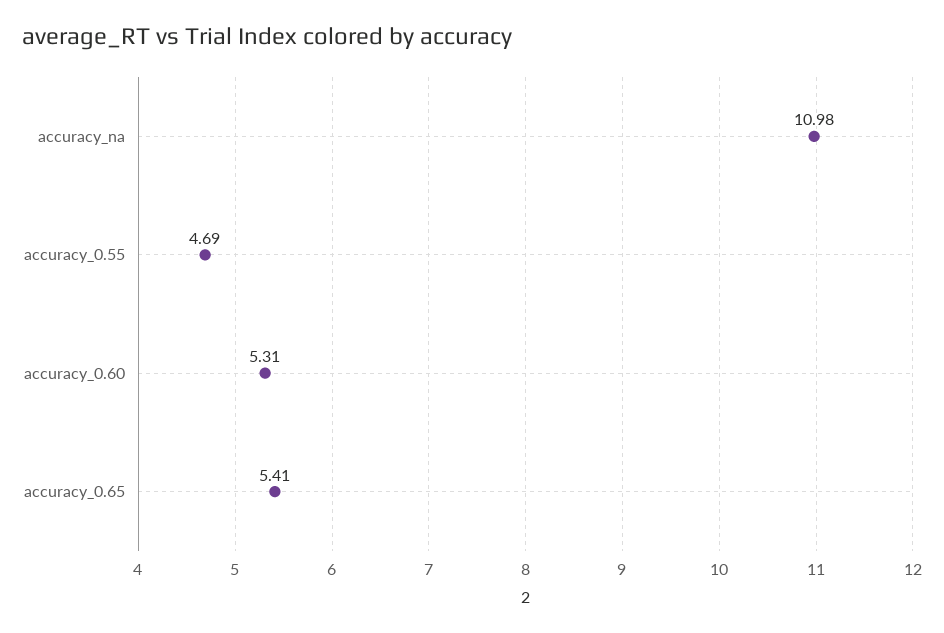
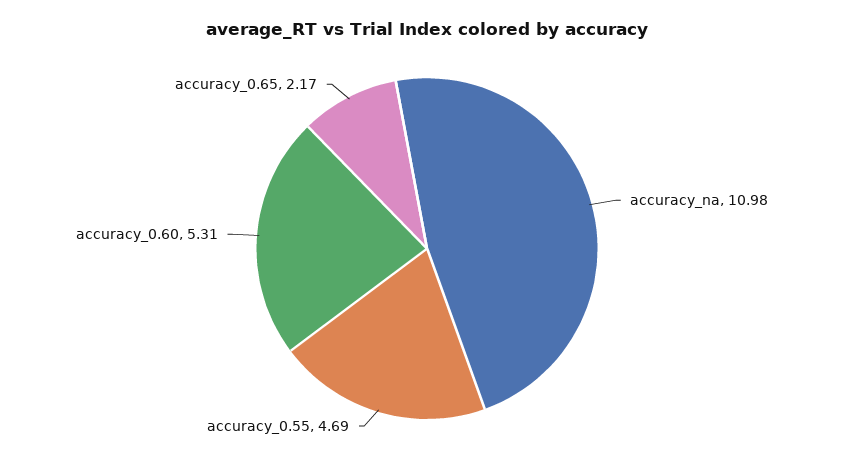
  {
    "accuracy_na": 10.98,
    "accuracy_0.55": 4.69,
    "accuracy_0.60": 5.31,
-   "accuracy_0.65": 5.41
+   "accuracy_0.65": 2.17
  }

